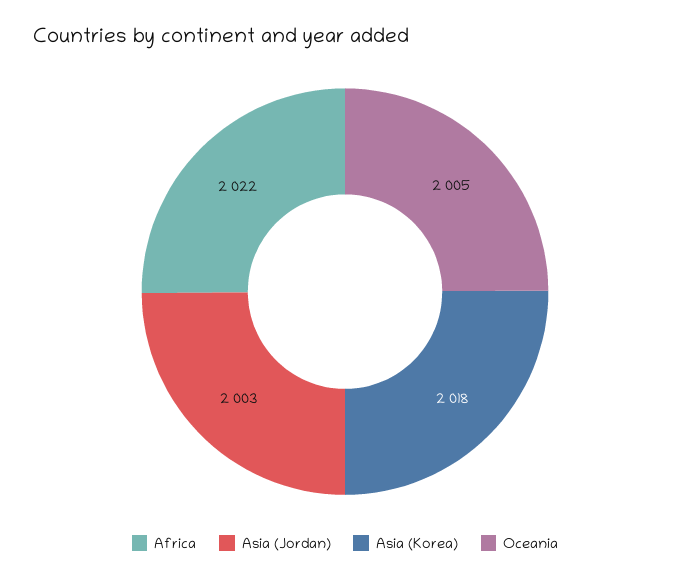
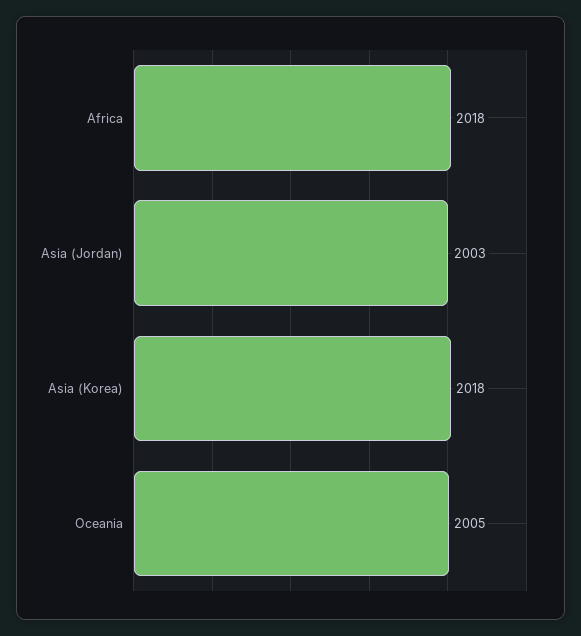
  {
-   "Africa": 2022,
+   "Africa": 2018,
    "Asia (Jordan)": 2003,
    "Asia (Korea)": 2018,
    "Oceania": 2005
  }

